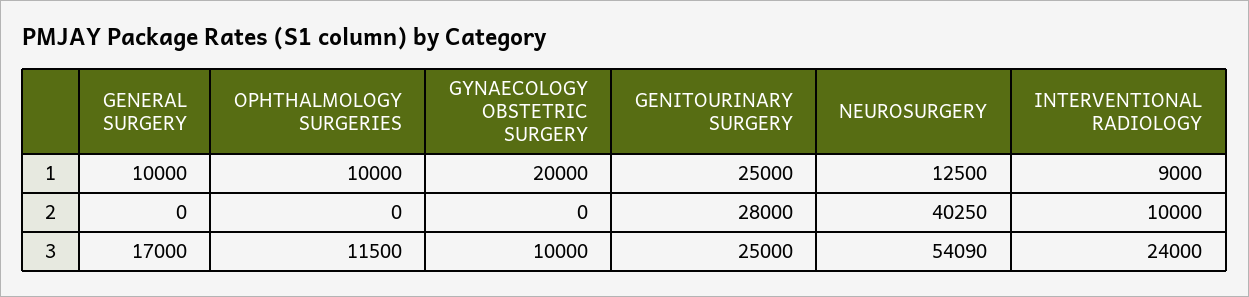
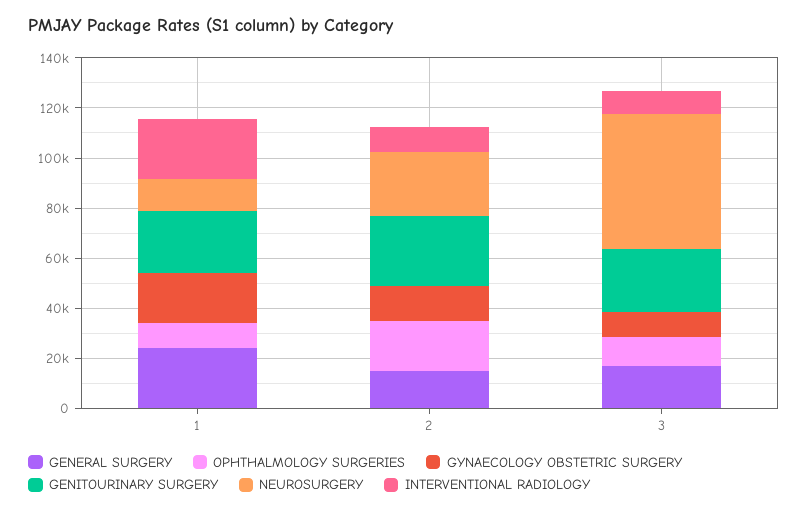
  {
    "GENERAL SURGERY": {
-     "1": 10000,
+     "1": 25000,
-     "2": 0,
+     "2": 15000,
      "3": 17000
    },
    "OPHTHALMOLOGY SURGERIES": {
      "1": 10000,
-     "2": 0,
+     "2": 20000,
      "3": 11500
    },
    "GYNAECOLOGY OBSTETRIC SURGERY": {
      "1": 20000,
-     "2": 0,
+     "2": 15000,
      "3": 10000
    },
    "GENITOURINARY SURGERY": {
      "1": 25000,
      "2": 28000,
      "3": 25000
    },
    "NEUROSURGERY": {
      "1": 12500,
-     "2": 40250,
+     "2": 25000,
      "3": 54090
    },
    "INTERVENTIONAL RADIOLOGY": {
-     "1": 9000,
+     "1": 25000,
      "2": 10000,
-     "3": 24000
+     "3": 10000
    }
  }

